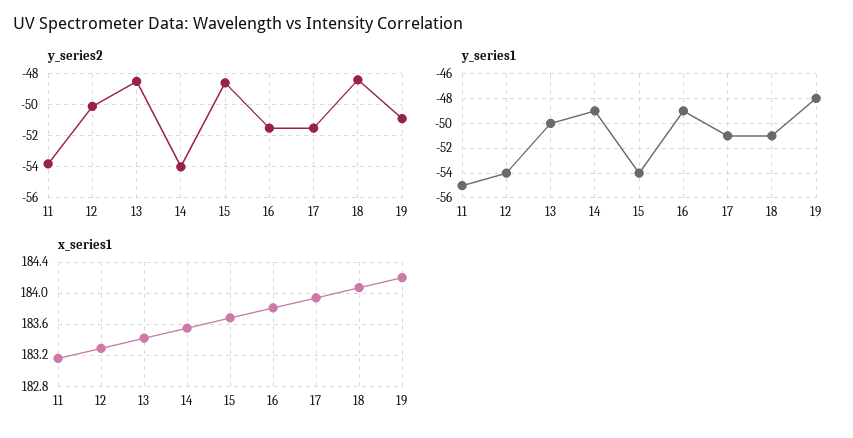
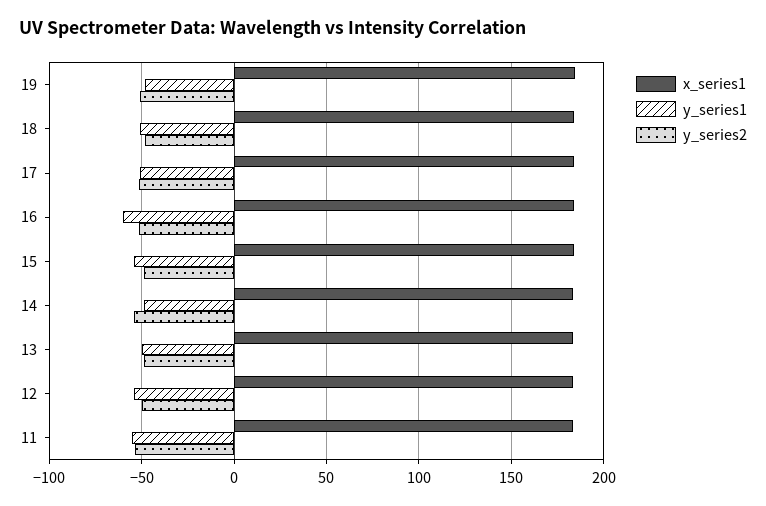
  {
    "y_series2": {
      "11": -54,
      "12": -50,
      "13": -48.5,
      "14": -54,
      "15": -48.5,
      "16": -51.5,
      "17": -51.5,
      "18": -48.5,
      "19": -51
    },
    "y_series1": {
      "11": -55,
      "12": -54,
      "13": -50,
      "14": -49,
      "15": -54,
-     "16": -49,
+     "16": -60,
      "17": -51,
      "18": -51,
      "19": -48
    },
    "x_series1": {
      "11": 183.2,
      "12": 183.3,
      "13": 183.4,
      "14": 183.6,
      "15": 183.7,
      "16": 183.8,
      "17": 183.9,
      "18": 184.1,
      "19": 184.2
    }
  }

